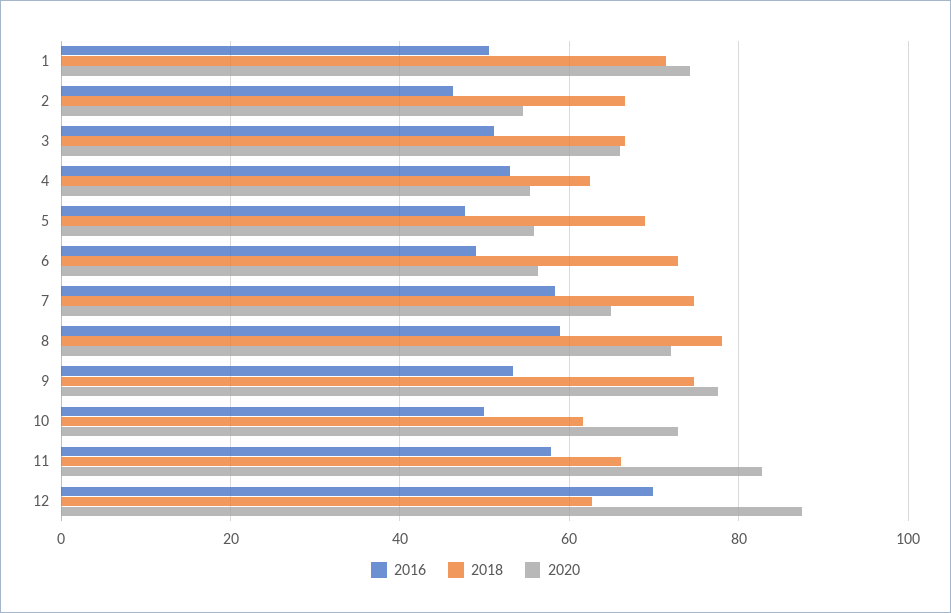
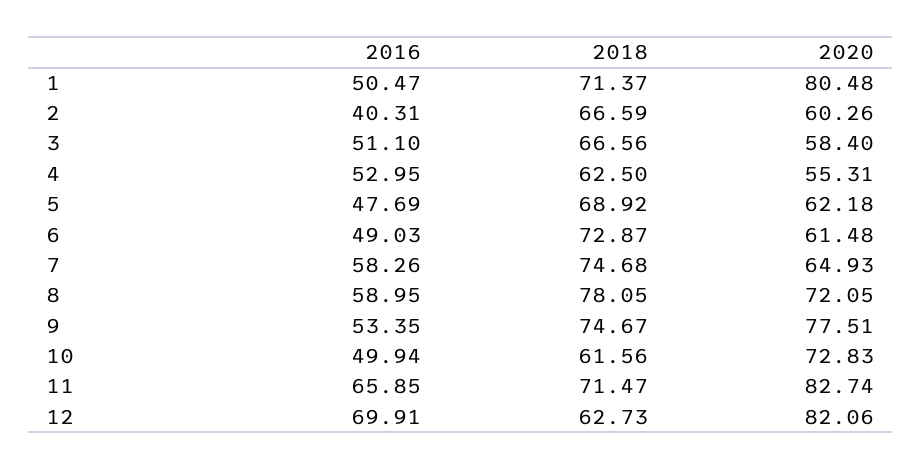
  {
    "2016": {
      "1": 50.47,
-     "2": 46,
+     "2": 40.31,
      "3": 51.1,
      "4": 52.95,
      "5": 47.69,
      "6": 49.03,
      "7": 58.26,
      "8": 58.95,
      "9": 53.35,
      "10": 49.94,
-     "11": 58,
+     "11": 65.85,
      "12": 69.91
    },
    "2018": {
      "1": 71.37,
      "2": 66.59,
      "3": 66.56,
      "4": 62.5,
      "5": 68.92,
      "6": 72.87,
      "7": 74.68,
      "8": 78.05,
      "9": 74.67,
      "10": 61.56,
-     "11": 66,
+     "11": 71.47,
      "12": 62.73
    },
    "2020": {
-     "1": 74,
+     "1": 80.48,
-     "2": 54,
+     "2": 60.26,
-     "3": 66,
+     "3": 58.4,
      "4": 55.31,
-     "5": 56,
+     "5": 62.18,
-     "6": 56,
+     "6": 61.48,
      "7": 64.93,
      "8": 72.05,
      "9": 77.51,
      "10": 72.83,
      "11": 82.74,
-     "12": 88
+     "12": 82.06
    }
  }

